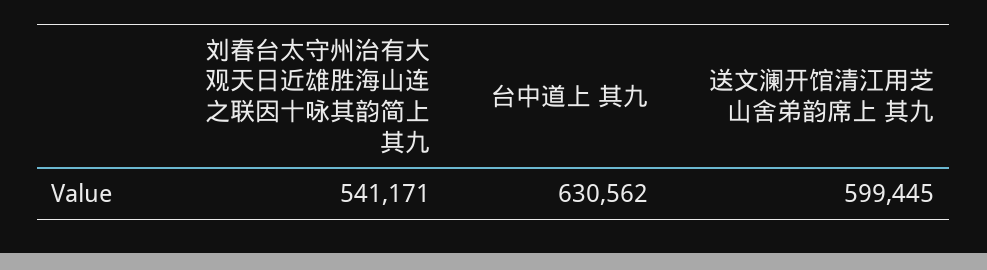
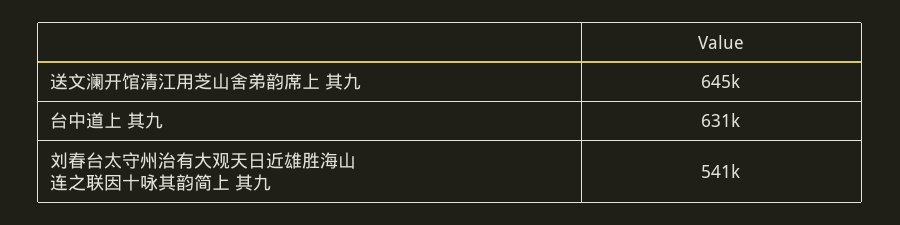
  {
    "刘春台太守州治有大观天日近雄胜海山连之联因十咏其韵简上 其九": 541171,
    "台中道上 其九": 630562,
-   "送文澜开馆清江用芝山舍弟韵席上 其九": 599445
+   "送文澜开馆清江用芝山舍弟韵席上 其九": 645000
  }

